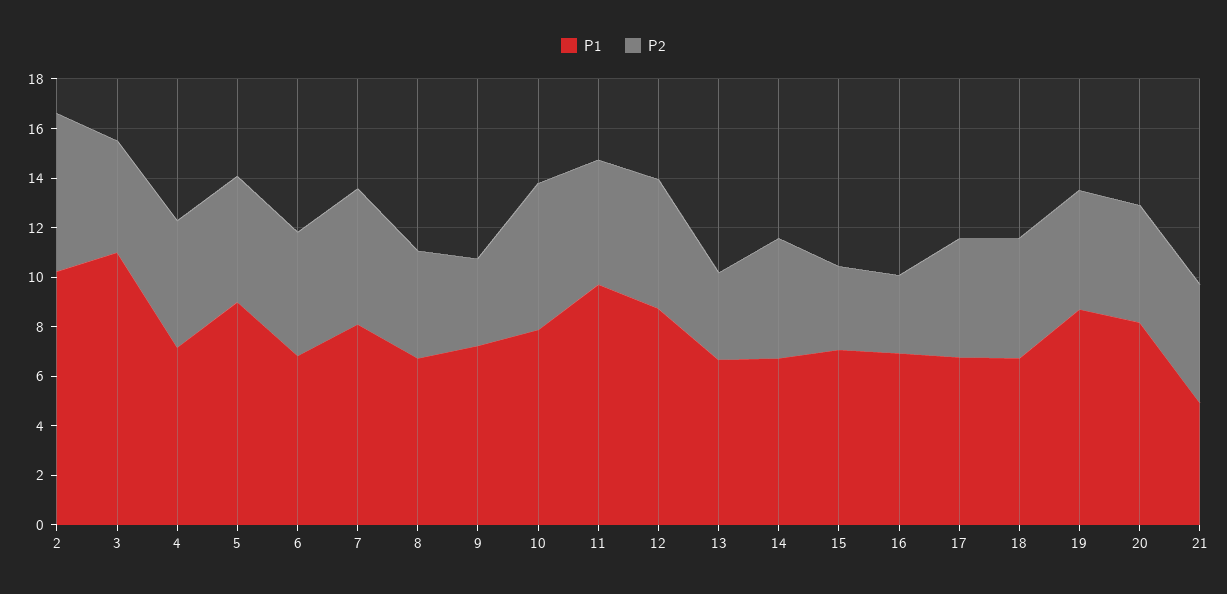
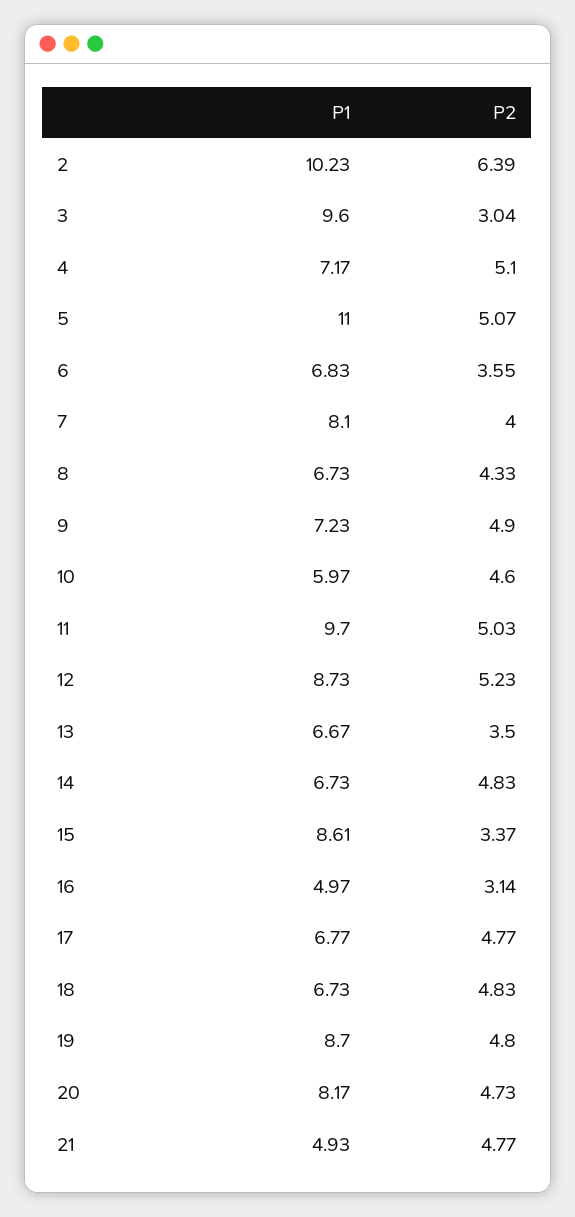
  {
    "P1": {
      "2": 10.23,
-     "3": 11,
+     "3": 9.6,
      "4": 7.17,
-     "5": 9,
+     "5": 11,
      "6": 6.83,
      "7": 8.1,
      "8": 6.73,
      "9": 7.23,
-     "10": 8,
+     "10": 5.97,
      "11": 9.7,
      "12": 8.73,
      "13": 6.67,
      "14": 6.73,
-     "15": 7,
+     "15": 8.61,
-     "16": 7,
+     "16": 4.97,
      "17": 6.77,
      "18": 6.73,
      "19": 8.7,
      "20": 8.17,
      "21": 4.93
    },
    "P2": {
      "2": 6.39,
-     "3": 4.5,
+     "3": 3.04,
      "4": 5.1,
      "5": 5.07,
-     "6": 5,
+     "6": 3.55,
-     "7": 5.5,
+     "7": 4,
      "8": 4.33,
-     "9": 3.5,
+     "9": 4.9,
-     "10": 6,
+     "10": 4.6,
      "11": 5.03,
      "12": 5.23,
      "13": 3.5,
      "14": 4.83,
      "15": 3.37,
      "16": 3.14,
      "17": 4.77,
      "18": 4.83,
      "19": 4.8,
      "20": 4.73,
      "21": 4.77
    }
  }

